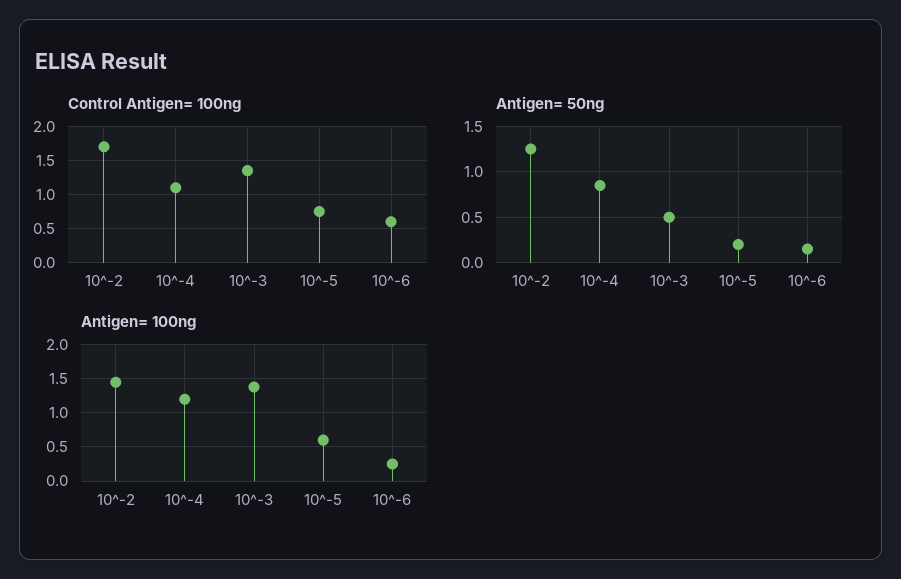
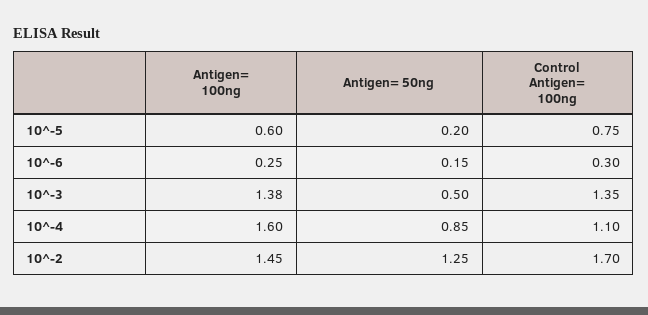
  {
    "Control Antigen= 100ng": {
      "10^-2": 1.7,
      "10^-4": 1.1,
      "10^-3": 1.35,
      "10^-5": 0.75,
-     "10^-6": 0.6
+     "10^-6": 0.3
    },
    "Antigen= 50ng": {
      "10^-2": 1.25,
      "10^-4": 0.85,
      "10^-3": 0.5,
      "10^-5": 0.2,
      "10^-6": 0.15
    },
    "Antigen= 100ng": {
      "10^-2": 1.45,
-     "10^-4": 1.2,
+     "10^-4": 1.6,
      "10^-3": 1.38,
      "10^-5": 0.6,
      "10^-6": 0.25
    }
  }

